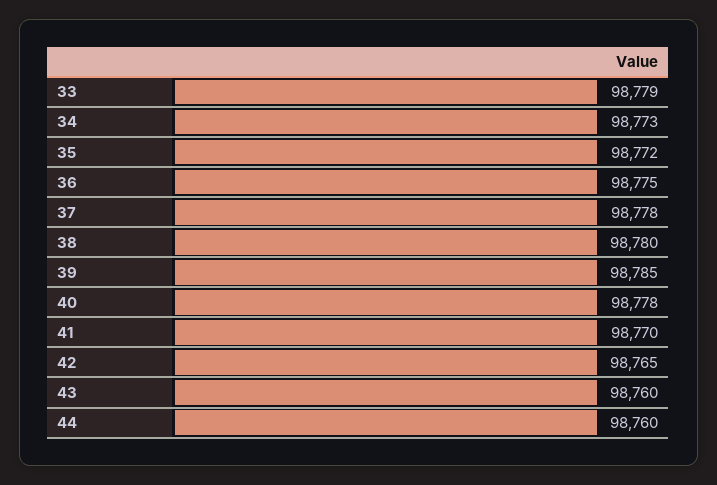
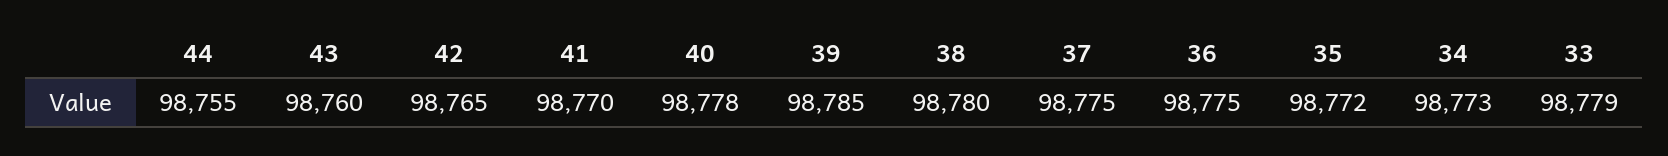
  {
    "33": 98779,
    "34": 98773,
    "35": 98772,
    "36": 98775,
-   "37": 98778,
+   "37": 98775,
    "38": 98780,
    "39": 98785,
    "40": 98778,
    "41": 98770,
    "42": 98765,
    "43": 98760,
-   "44": 98760
+   "44": 98755
  }

